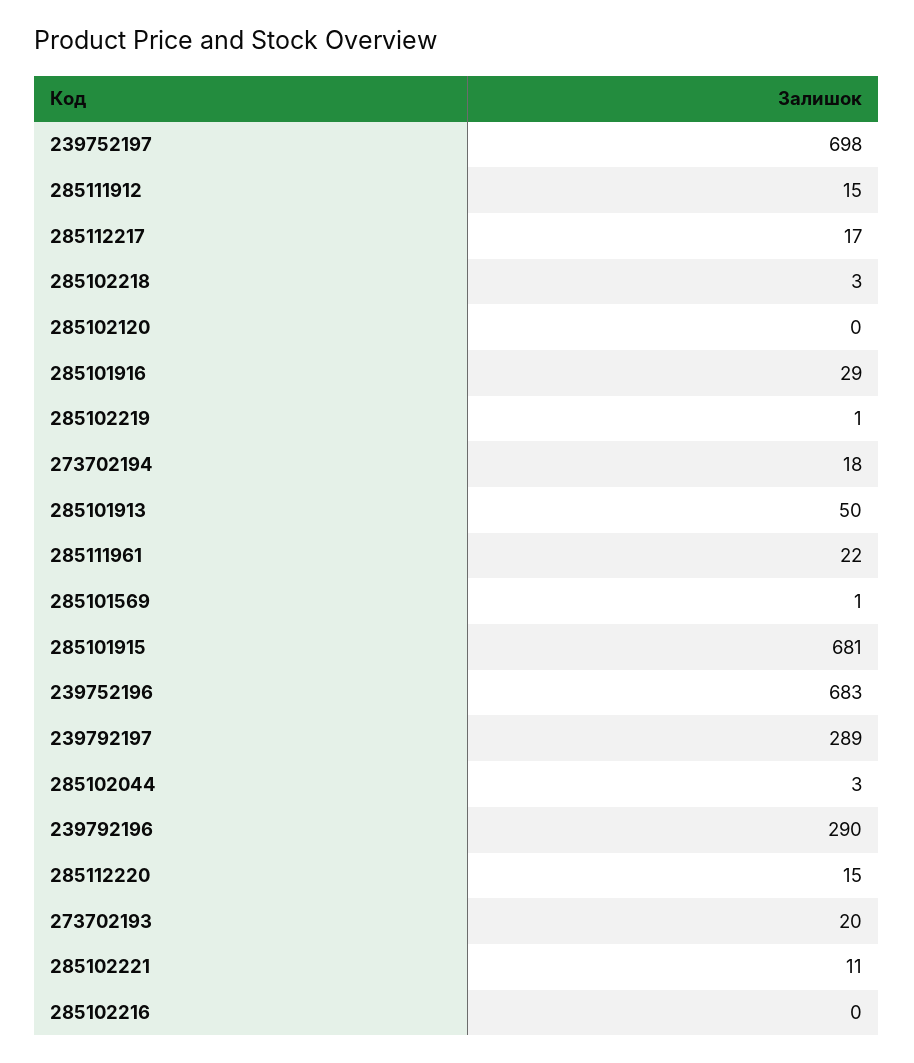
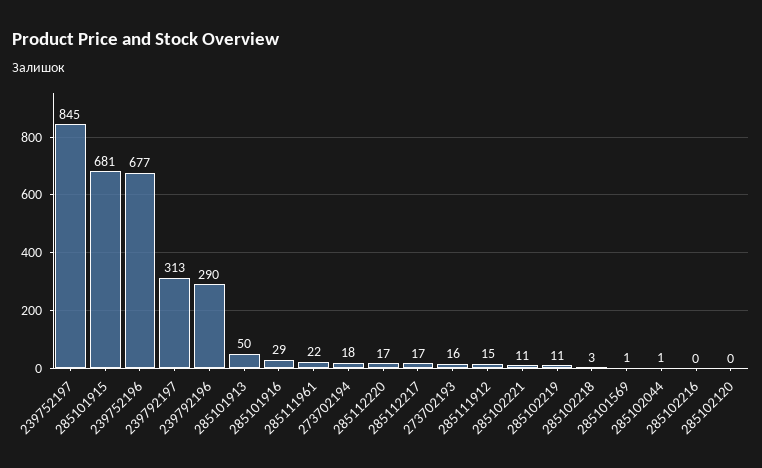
  {
-   "239752197": 698,
+   "239752197": 845,
    "285111912": 15,
    "285112217": 17,
    "285102218": 3,
    "285102120": 0,
    "285101916": 29,
-   "285102219": 1,
+   "285102219": 11,
    "273702194": 18,
    "285101913": 50,
    "285111961": 22,
    "285101569": 1,
    "285101915": 681,
-   "239752196": 683,
+   "239752196": 677,
-   "239792197": 289,
+   "239792197": 313,
-   "285102044": 3,
+   "285102044": 1,
    "239792196": 290,
-   "285112220": 15,
+   "285112220": 17,
-   "273702193": 20,
+   "273702193": 16,
    "285102221": 11,
    "285102216": 0
  }

